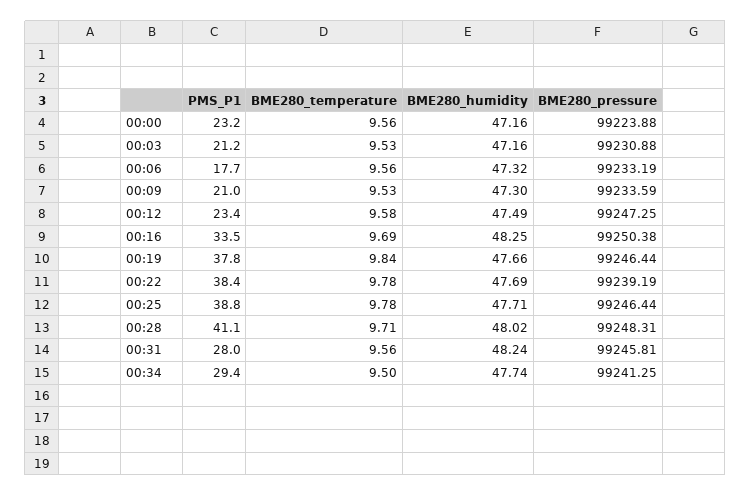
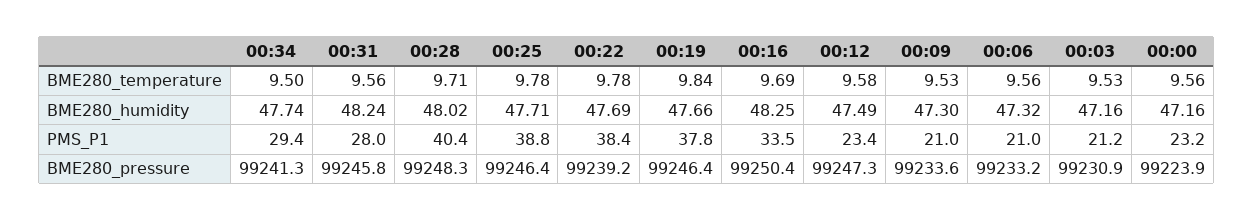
  {
    "PMS_P1": {
      "00:00": 23.2,
      "00:03": 21.2,
-     "00:06": 17.7,
+     "00:06": 21,
      "00:09": 21,
      "00:12": 23.4,
      "00:16": 33.5,
      "00:19": 37.8,
      "00:22": 38.4,
      "00:25": 38.8,
-     "00:28": 41.1,
+     "00:28": 40.4,
      "00:31": 28,
      "00:34": 29.4
    },
    "BME280_temperature": {
      "00:00": 9.56,
      "00:03": 9.53,
      "00:06": 9.56,
      "00:09": 9.53,
      "00:12": 9.58,
      "00:16": 9.69,
      "00:19": 9.84,
      "00:22": 9.78,
      "00:25": 9.78,
      "00:28": 9.71,
      "00:31": 9.56,
      "00:34": 9.5
    },
    "BME280_humidity": {
      "00:00": 47.16,
      "00:03": 47.16,
      "00:06": 47.32,
      "00:09": 47.3,
      "00:12": 47.49,
      "00:16": 48.25,
      "00:19": 47.66,
      "00:22": 47.69,
      "00:25": 47.71,
      "00:28": 48.02,
      "00:31": 48.24,
      "00:34": 47.74
    },
    "BME280_pressure": {
      "00:00": 99223.88,
      "00:03": 99230.88,
      "00:06": 99233.19,
      "00:09": 99233.59,
      "00:12": 99247.25,
      "00:16": 99250.38,
      "00:19": 99246.44,
      "00:22": 99239.19,
      "00:25": 99246.44,
      "00:28": 99248.31,
      "00:31": 99245.81,
      "00:34": 99241.25
    }
  }

